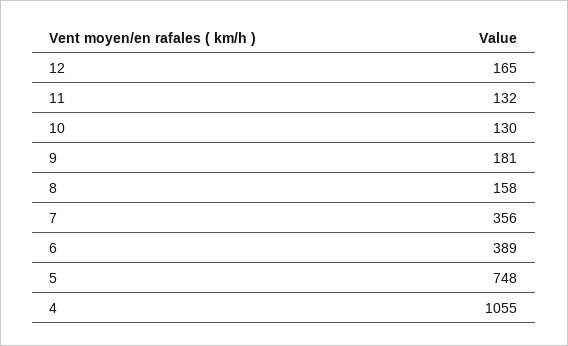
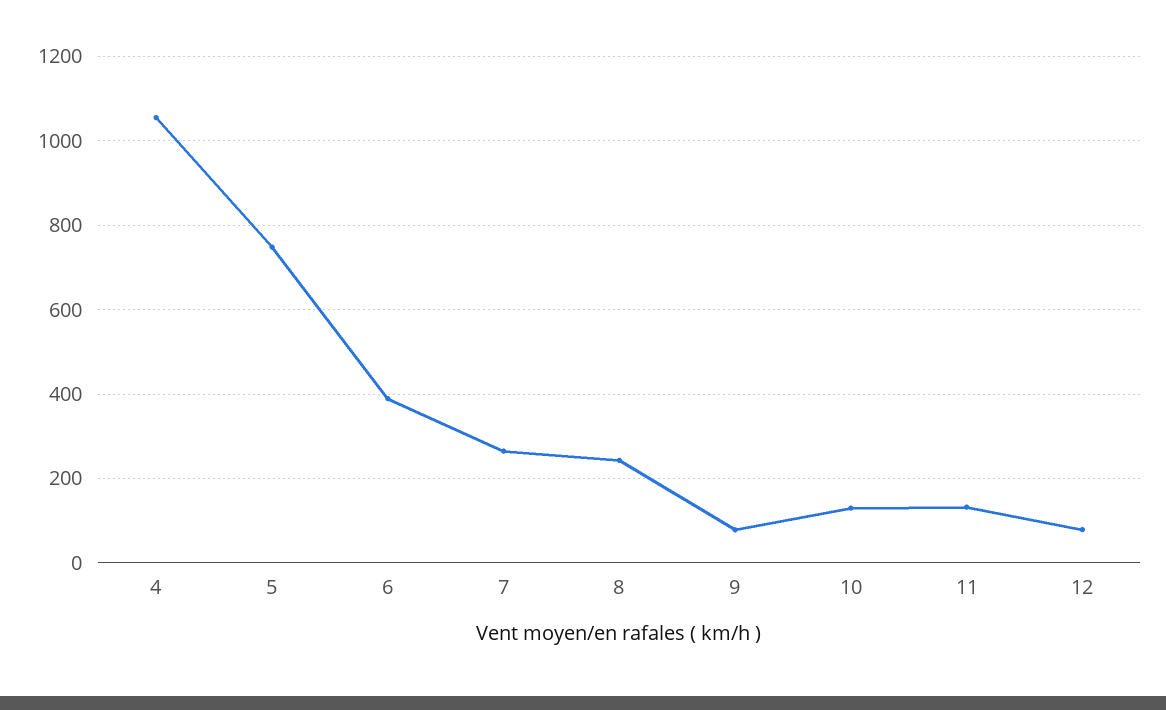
  {
-   "12": 165,
+   "12": 80,
    "11": 132,
    "10": 130,
-   "9": 181,
+   "9": 80,
-   "8": 158,
+   "8": 240,
-   "7": 356,
+   "7": 260,
    "6": 389,
    "5": 748,
    "4": 1055
  }

